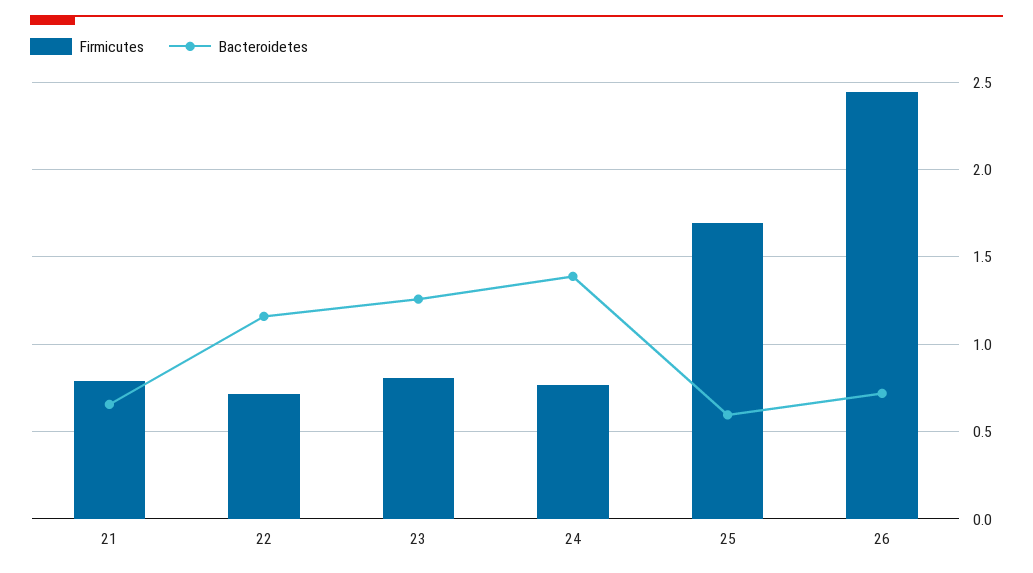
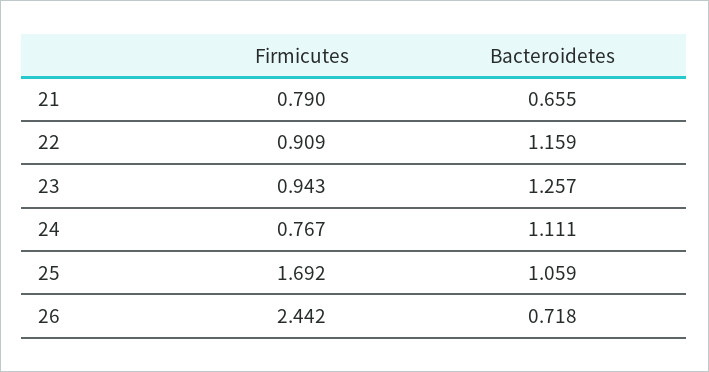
  {
    "Firmicutes": {
      "21": 0.79,
-     "22": 0.7,
+     "22": 0.909,
-     "23": 0.8,
+     "23": 0.943,
      "24": 0.767,
      "25": 1.692,
      "26": 2.442
    },
    "Bacteroidetes": {
      "21": 0.655,
      "22": 1.159,
      "23": 1.257,
-     "24": 1.4,
+     "24": 1.111,
-     "25": 0.6,
+     "25": 1.059,
      "26": 0.718
    }
  }

